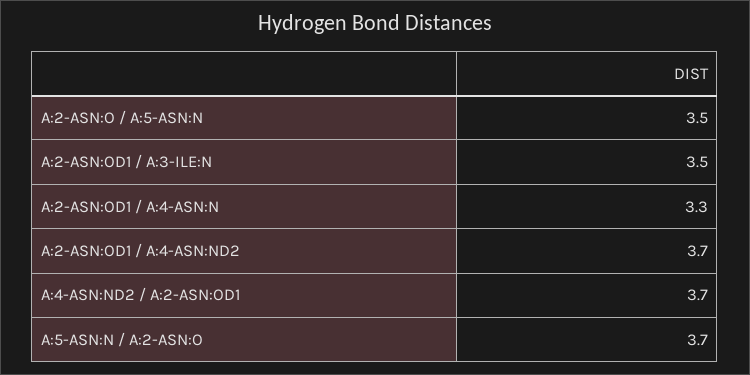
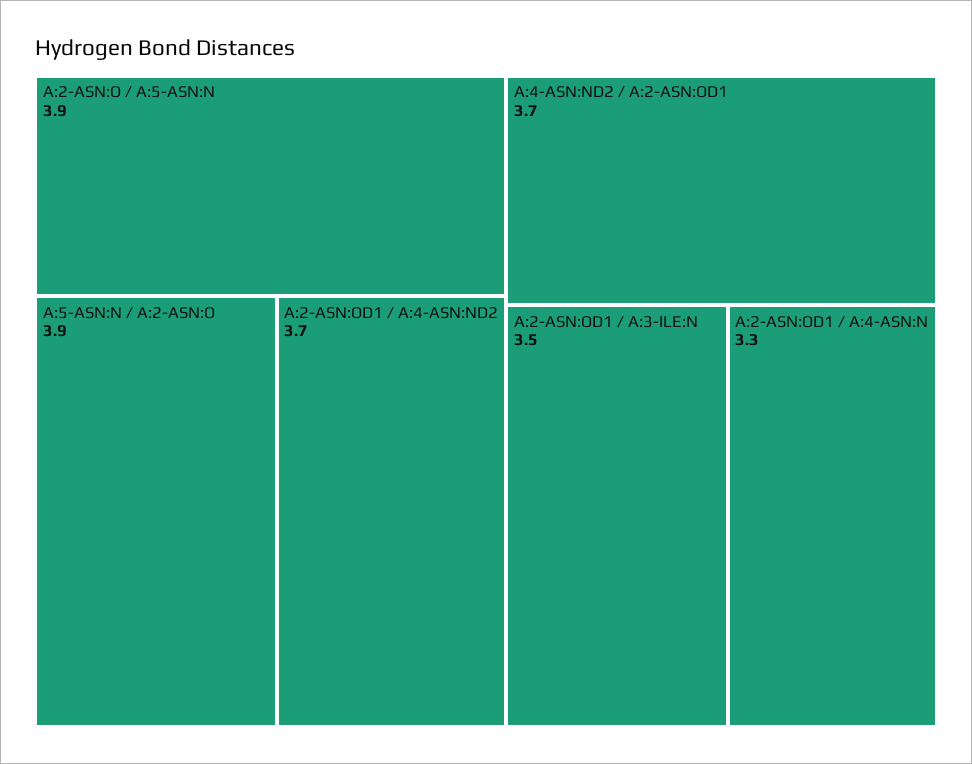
  {
-   "A:2-ASN:O / A:5-ASN:N": 3.5,
+   "A:2-ASN:O / A:5-ASN:N": 3.9,
    "A:2-ASN:OD1 / A:3-ILE:N": 3.5,
    "A:2-ASN:OD1 / A:4-ASN:N": 3.3,
    "A:2-ASN:OD1 / A:4-ASN:ND2": 3.7,
    "A:4-ASN:ND2 / A:2-ASN:OD1": 3.7,
-   "A:5-ASN:N / A:2-ASN:O": 3.7
+   "A:5-ASN:N / A:2-ASN:O": 3.9
  }

